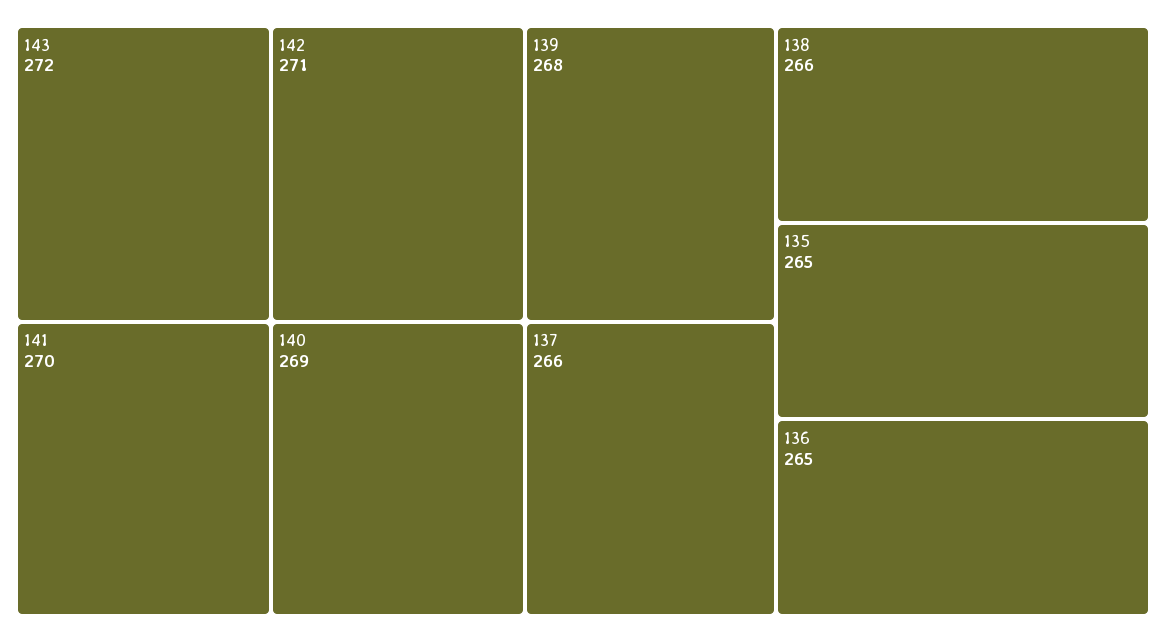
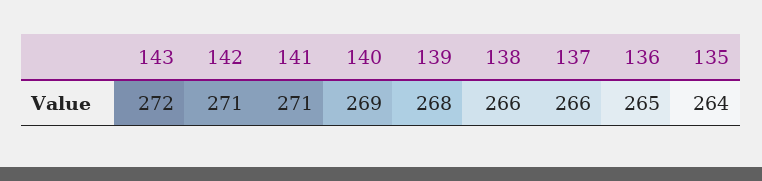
  {
    "143": 272,
    "142": 271,
-   "141": 270,
+   "141": 271,
    "140": 269,
    "139": 268,
    "137": 266,
    "138": 266,
-   "135": 265,
+   "135": 264,
    "136": 265
  }

